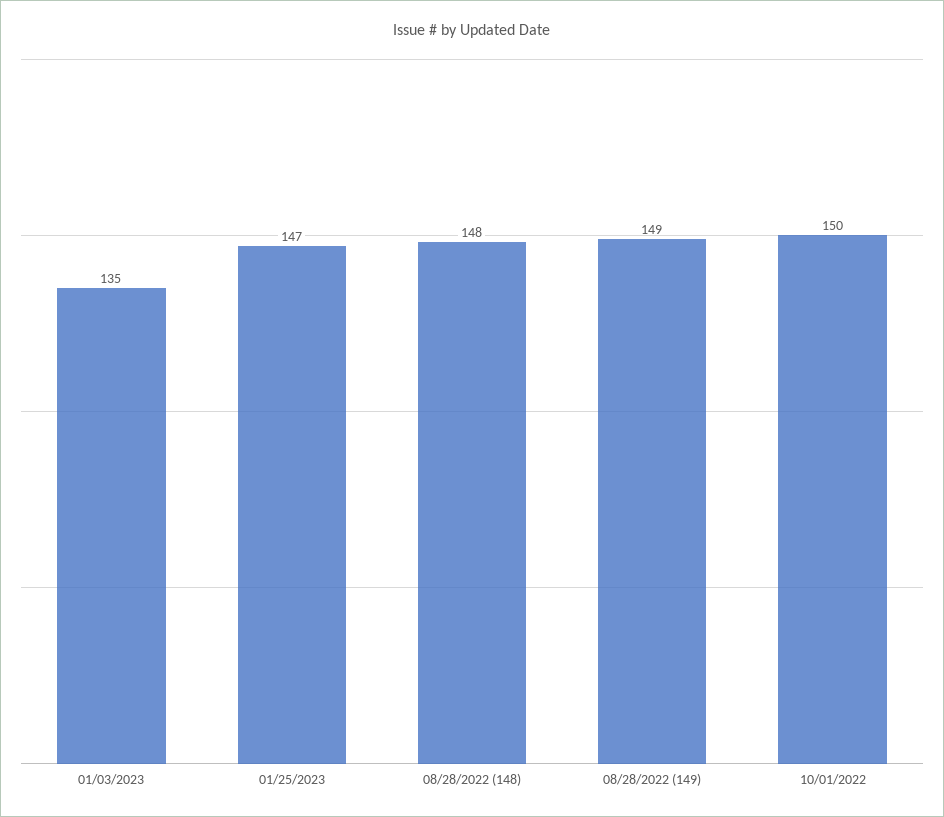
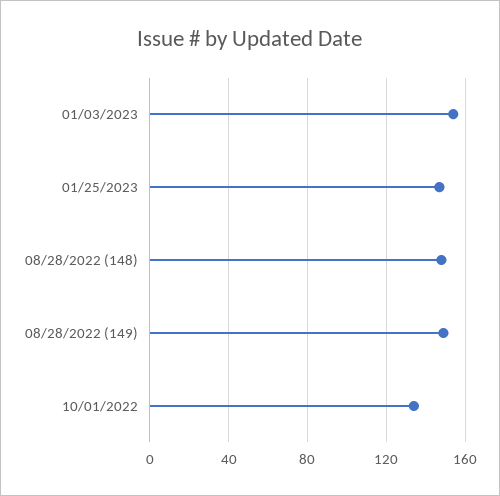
  {
-   "01/03/2023": 135,
+   "01/03/2023": 155,
    "01/25/2023": 147,
    "08/28/2022 (148)": 148,
    "08/28/2022 (149)": 149,
-   "10/01/2022": 150
+   "10/01/2022": 135
  }

